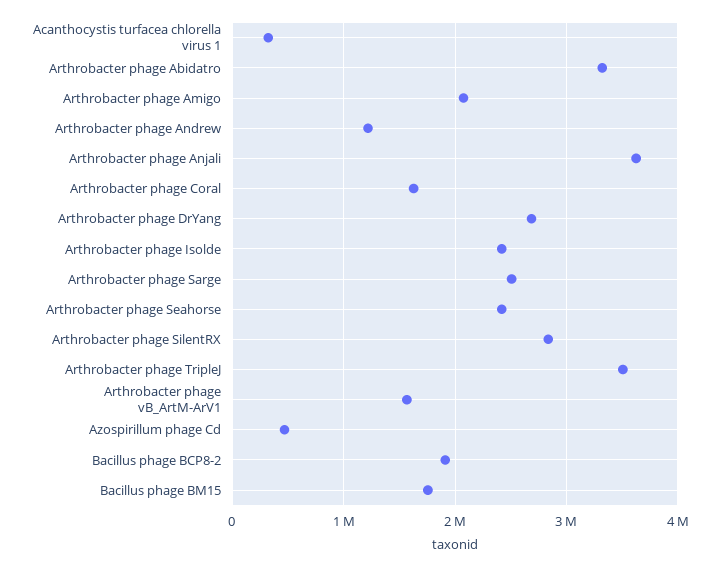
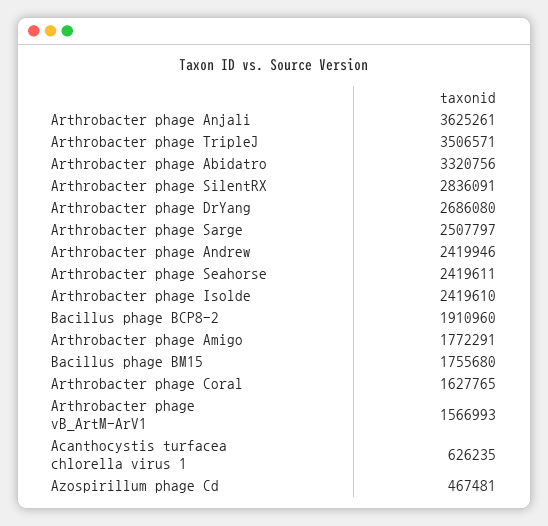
  {
-   "Acanthocystis turfacea chlorella virus 1": 300000,
+   "Acanthocystis turfacea chlorella virus 1": 626235,
    "Arthrobacter phage Abidatro": 3320756,
-   "Arthrobacter phage Amigo": 2100000,
+   "Arthrobacter phage Amigo": 1772291,
-   "Arthrobacter phage Andrew": 1200000,
+   "Arthrobacter phage Andrew": 2419946,
    "Arthrobacter phage Anjali": 3625261,
    "Arthrobacter phage Coral": 1627765,
    "Arthrobacter phage DrYang": 2686080,
    "Arthrobacter phage Isolde": 2419610,
    "Arthrobacter phage Sarge": 2507797,
    "Arthrobacter phage Seahorse": 2419611,
    "Arthrobacter phage SilentRX": 2836091,
    "Arthrobacter phage TripleJ": 3506571,
    "Arthrobacter phage vB_ArtM-ArV1": 1566993,
    "Azospirillum phage Cd": 467481,
    "Bacillus phage BCP8-2": 1910960,
    "Bacillus phage BM15": 1755680
  }

